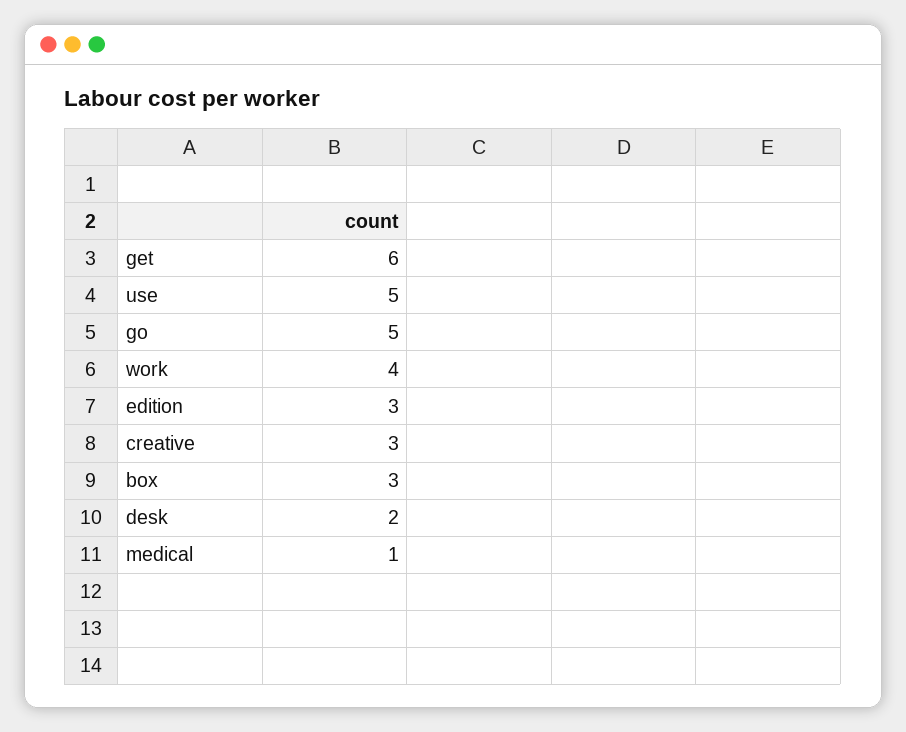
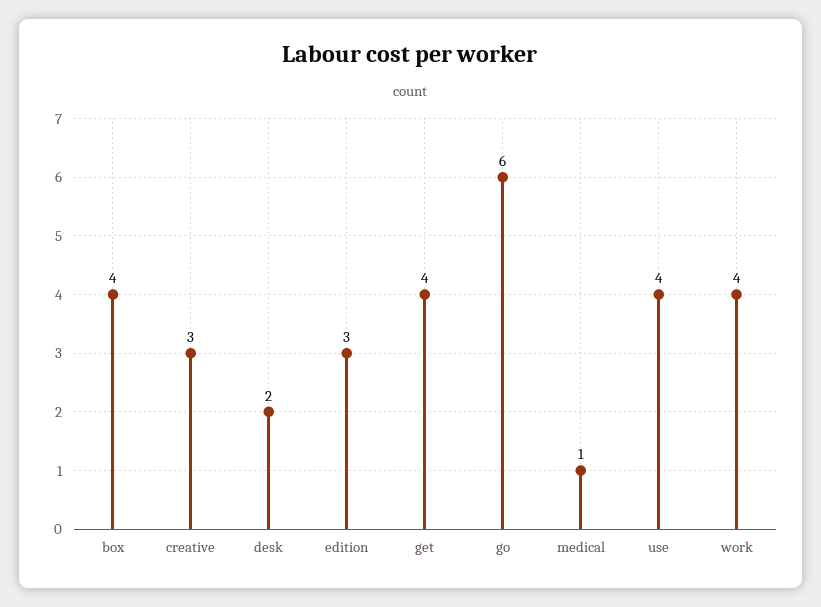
  {
-   "get": 6,
+   "get": 4,
-   "use": 5,
+   "use": 4,
-   "go": 5,
+   "go": 6,
    "work": 4,
    "edition": 3,
    "creative": 3,
-   "box": 3,
+   "box": 4,
    "desk": 2,
    "medical": 1
  }

